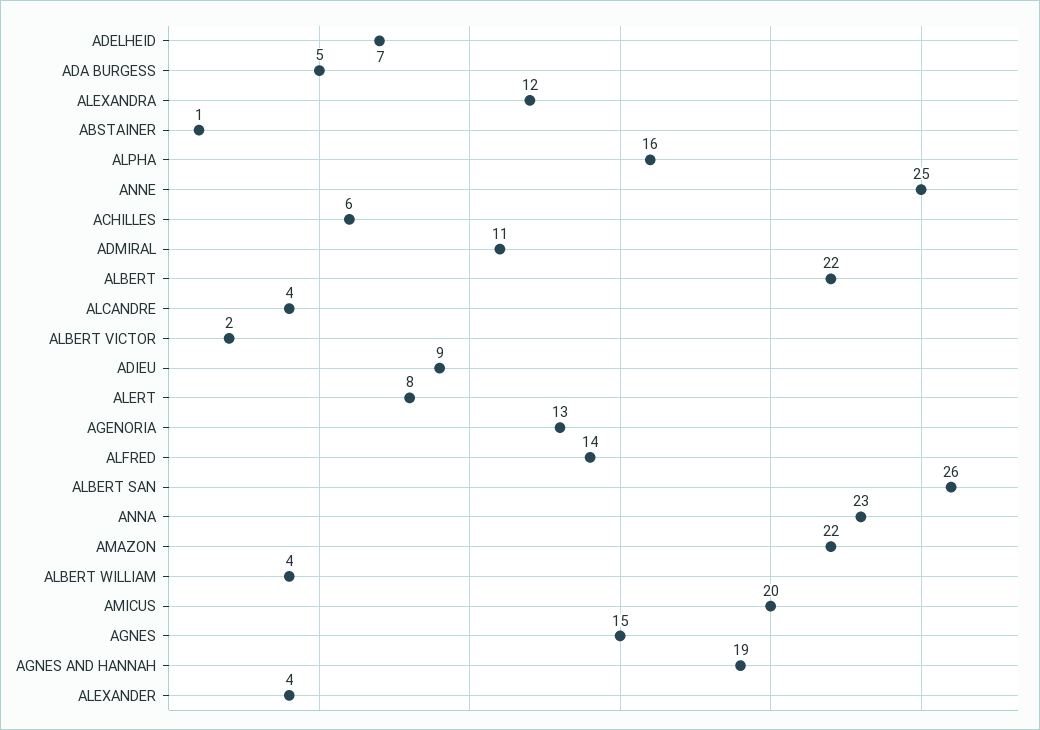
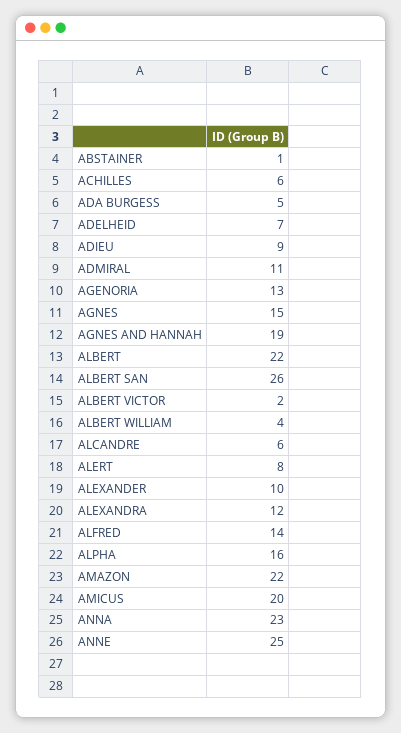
  {
    "ADELHEID": 7,
    "ADA BURGESS": 5,
    "ALEXANDRA": 12,
    "ABSTAINER": 1,
    "ALPHA": 16,
    "ANNE": 25,
    "ACHILLES": 6,
    "ADMIRAL": 11,
    "ALBERT": 22,
-   "ALCANDRE": 4,
+   "ALCANDRE": 6,
    "ALBERT VICTOR": 2,
    "ADIEU": 9,
    "ALERT": 8,
    "AGENORIA": 13,
    "ALFRED": 14,
    "ALBERT SAN": 26,
    "ANNA": 23,
    "AMAZON": 22,
    "ALBERT WILLIAM": 4,
    "AMICUS": 20,
    "AGNES": 15,
    "AGNES AND HANNAH": 19,
-   "ALEXANDER": 4
+   "ALEXANDER": 10
  }

